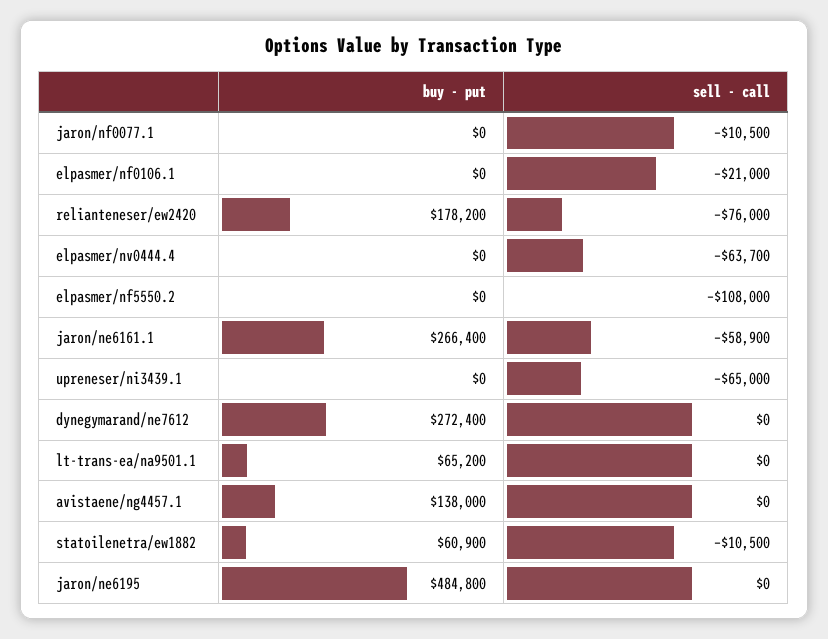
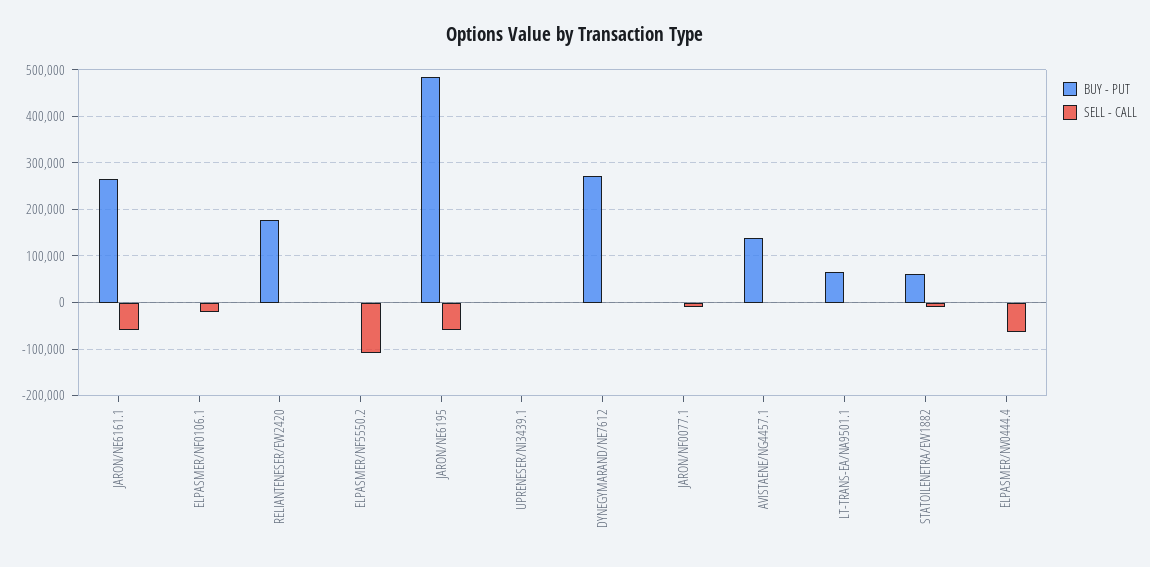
  {
    "buy - put": {
      "jaron/nf0077.1": 0,
      "elpasmer/nf0106.1": 0,
      "relianteneser/ew2420": 178200,
      "elpasmer/nv0444.4": 0,
      "elpasmer/nf5550.2": 0,
      "jaron/ne6161.1": 266400,
      "upreneser/ni3439.1": 0,
      "dynegymarand/ne7612": 272400,
      "lt-trans-ea/na9501.1": 65200,
      "avistaene/ng4457.1": 138000,
      "statoilenetra/ew1882": 60900,
      "jaron/ne6195": 484800
    },
    "sell - call": {
      "jaron/nf0077.1": -10500,
      "elpasmer/nf0106.1": -21000,
-     "relianteneser/ew2420": -76000,
+     "relianteneser/ew2420": 0,
      "elpasmer/nv0444.4": -63700,
      "elpasmer/nf5550.2": -108000,
      "jaron/ne6161.1": -58900,
-     "upreneser/ni3439.1": -65000,
+     "upreneser/ni3439.1": 0,
      "dynegymarand/ne7612": 0,
      "lt-trans-ea/na9501.1": 0,
      "avistaene/ng4457.1": 0,
      "statoilenetra/ew1882": -10500,
-     "jaron/ne6195": 0
+     "jaron/ne6195": -60000
    }
  }

